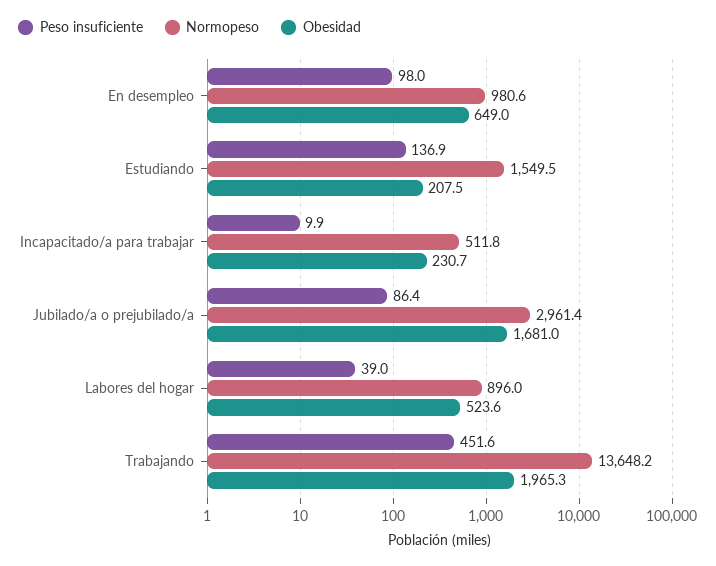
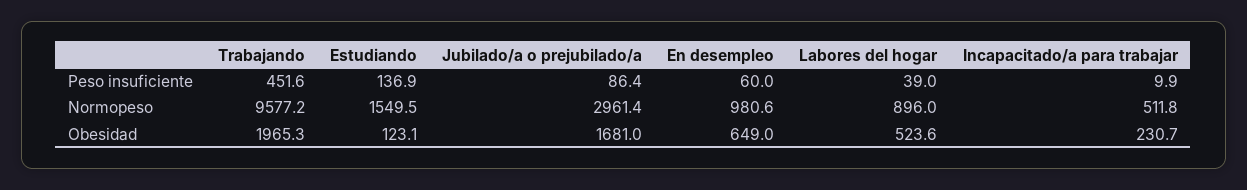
  {
    "Peso insuficiente": {
-     "En desempleo": 98,
+     "En desempleo": 60,
      "Estudiando": 136.9,
      "Incapacitado/a para trabajar": 9.9,
      "Jubilado/a o prejubilado/a": 86.4,
      "Labores del hogar": 39,
      "Trabajando": 451.6
    },
    "Normopeso": {
      "En desempleo": 980.6,
      "Estudiando": 1549.5,
      "Incapacitado/a para trabajar": 511.8,
      "Jubilado/a o prejubilado/a": 2961.4,
      "Labores del hogar": 896,
-     "Trabajando": 13648.2
+     "Trabajando": 9577.2
    },
    "Obesidad": {
      "En desempleo": 649,
-     "Estudiando": 207.5,
+     "Estudiando": 123.1,
      "Incapacitado/a para trabajar": 230.7,
      "Jubilado/a o prejubilado/a": 1681,
      "Labores del hogar": 523.6,
      "Trabajando": 1965.3
    }
  }

